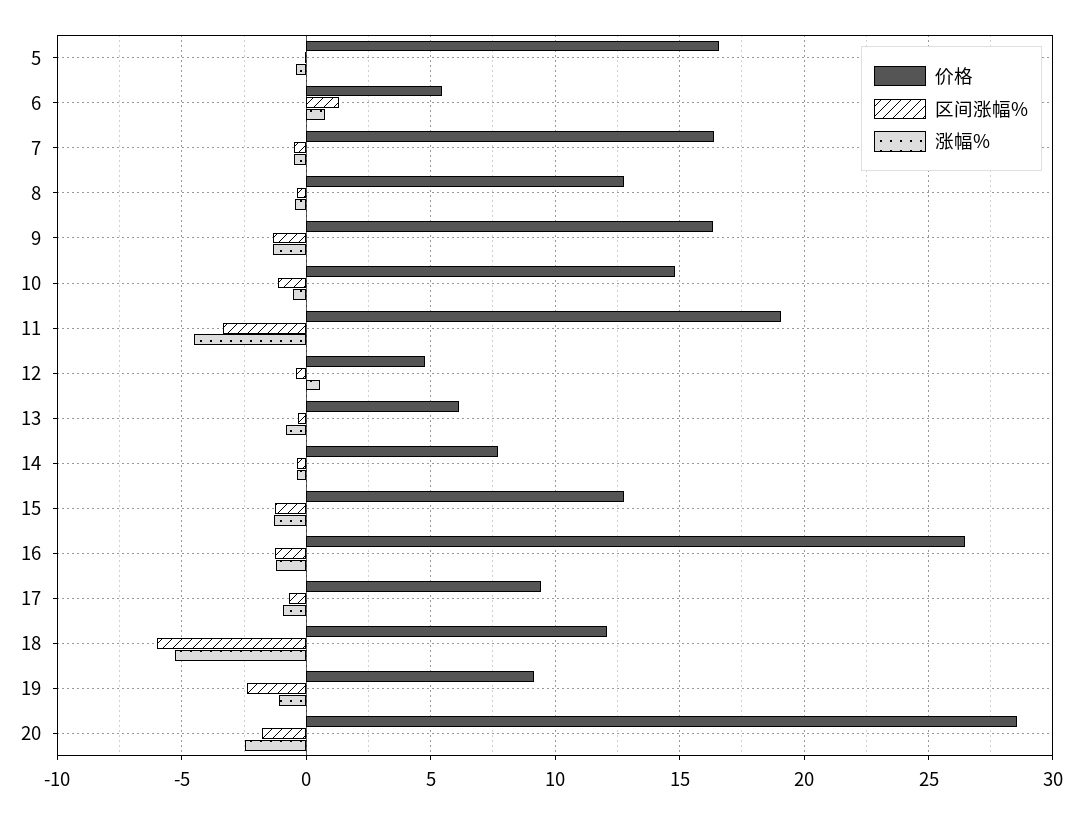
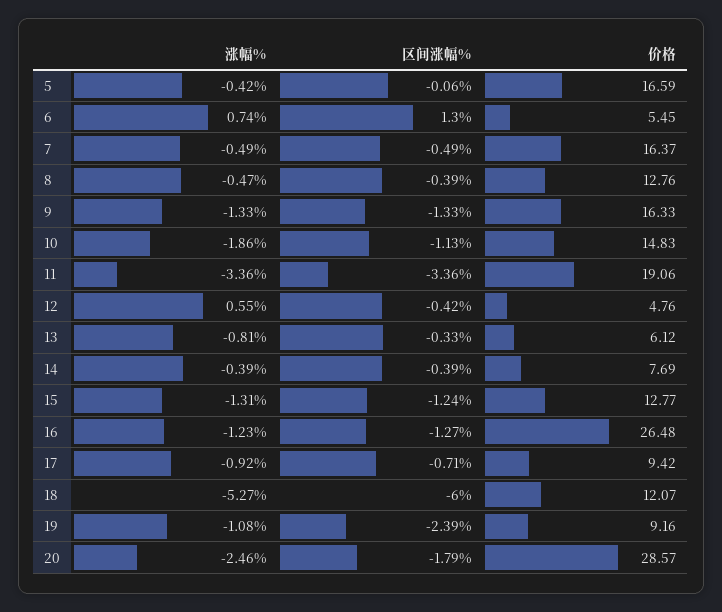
  {
    "价格": {
      "5": 16.59,
      "6": 5.45,
      "7": 16.37,
      "8": 12.76,
      "9": 16.33,
      "10": 14.83,
      "11": 19.06,
      "12": 4.76,
      "13": 6.12,
      "14": 7.69,
      "15": 12.77,
      "16": 26.48,
      "17": 9.42,
      "18": 12.07,
      "19": 9.16,
      "20": 28.57
    },
    "区间涨幅%": {
      "5": -0.06,
      "6": 1.3,
      "7": -0.49,
      "8": -0.39,
      "9": -1.33,
      "10": -1.13,
      "11": -3.36,
      "12": -0.42,
      "13": -0.33,
      "14": -0.39,
      "15": -1.24,
      "16": -1.27,
      "17": -0.71,
      "18": -6,
      "19": -2.39,
      "20": -1.79
    },
    "涨幅%": {
      "5": -0.42,
      "6": 0.74,
      "7": -0.49,
      "8": -0.47,
      "9": -1.33,
-     "10": -0.5,
+     "10": -1.86,
-     "11": -4.5,
+     "11": -3.36,
      "12": 0.55,
      "13": -0.81,
      "14": -0.39,
      "15": -1.31,
      "16": -1.23,
      "17": -0.92,
      "18": -5.27,
      "19": -1.08,
      "20": -2.46
    }
  }

